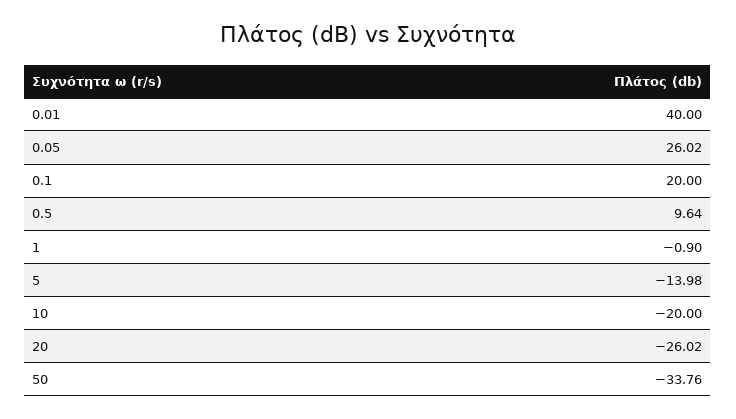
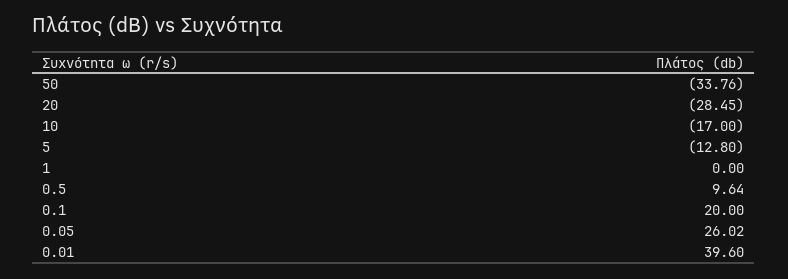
  {
-   "0.01": 40,
+   "0.01": 39.6,
    "0.05": 26.02,
    "0.1": 20,
    "0.5": 9.64,
-   "1": -0.9,
+   "1": 0,
-   "5": -13.98,
+   "5": -12.8,
-   "10": -20,
+   "10": -17,
-   "20": -26.02,
+   "20": -28.45,
    "50": -33.76
  }

